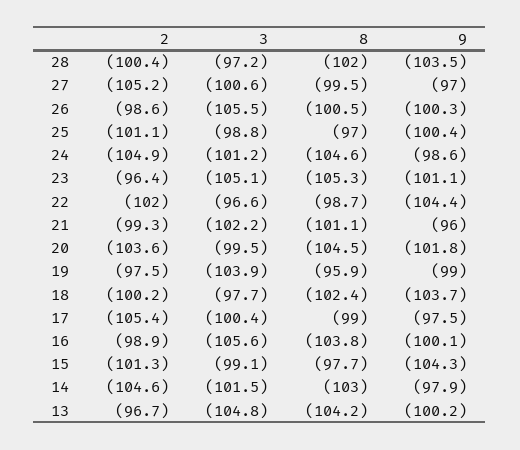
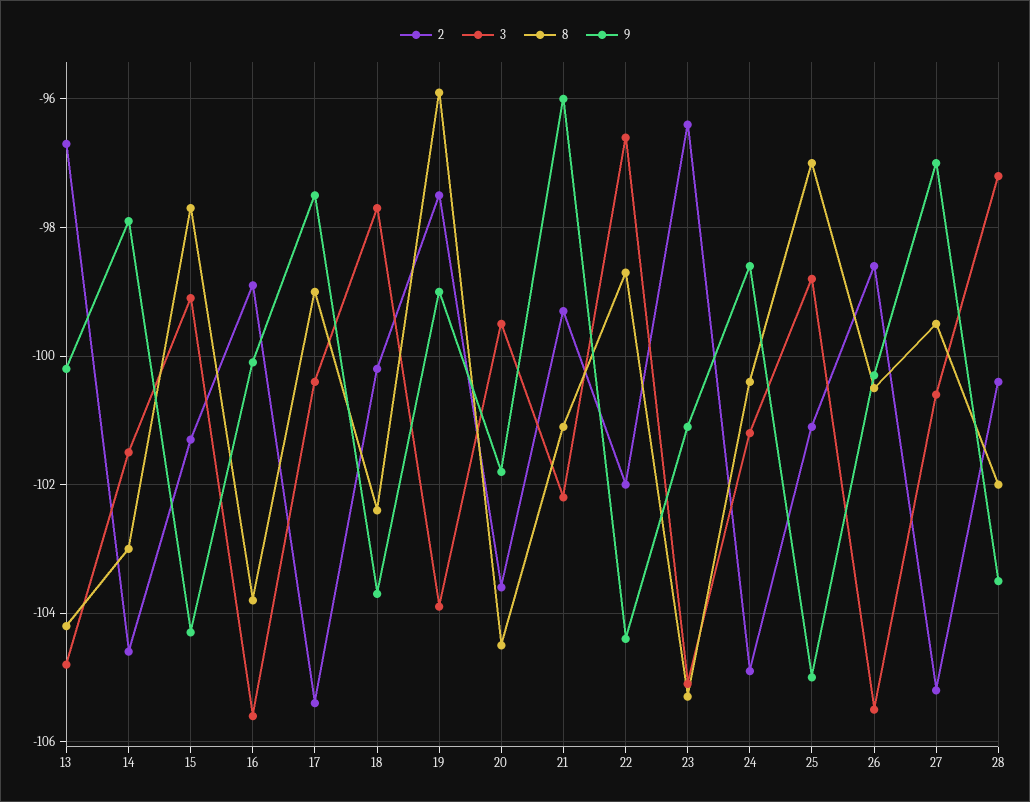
  {
    "2": {
      "28": -100.4,
      "27": -105.2,
      "26": -98.6,
      "25": -101.1,
      "24": -104.9,
      "23": -96.4,
      "22": -102,
      "21": -99.3,
      "20": -103.6,
      "19": -97.5,
      "18": -100.2,
      "17": -105.4,
      "16": -98.9,
      "15": -101.3,
      "14": -104.6,
      "13": -96.7
    },
    "3": {
      "28": -97.2,
      "27": -100.6,
      "26": -105.5,
      "25": -98.8,
      "24": -101.2,
      "23": -105.1,
      "22": -96.6,
      "21": -102.2,
      "20": -99.5,
      "19": -103.9,
      "18": -97.7,
      "17": -100.4,
      "16": -105.6,
      "15": -99.1,
      "14": -101.5,
      "13": -104.8
    },
    "8": {
      "28": -102,
      "27": -99.5,
      "26": -100.5,
      "25": -97,
-     "24": -104.6,
+     "24": -100.5,
      "23": -105.3,
      "22": -98.7,
      "21": -101.1,
      "20": -104.5,
      "19": -95.9,
      "18": -102.4,
      "17": -99,
      "16": -103.8,
      "15": -97.7,
      "14": -103,
      "13": -104.2
    },
    "9": {
      "28": -103.5,
      "27": -97,
      "26": -100.3,
-     "25": -100.4,
+     "25": -105,
      "24": -98.6,
      "23": -101.1,
      "22": -104.4,
      "21": -96,
      "20": -101.8,
      "19": -99,
      "18": -103.7,
      "17": -97.5,
      "16": -100.1,
      "15": -104.3,
      "14": -97.9,
      "13": -100.2
    }
  }

